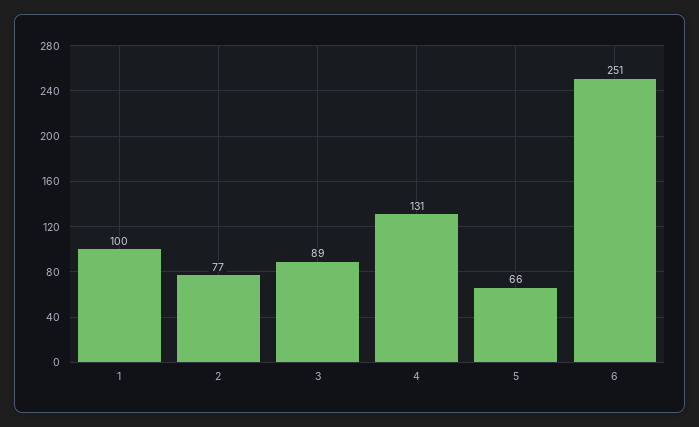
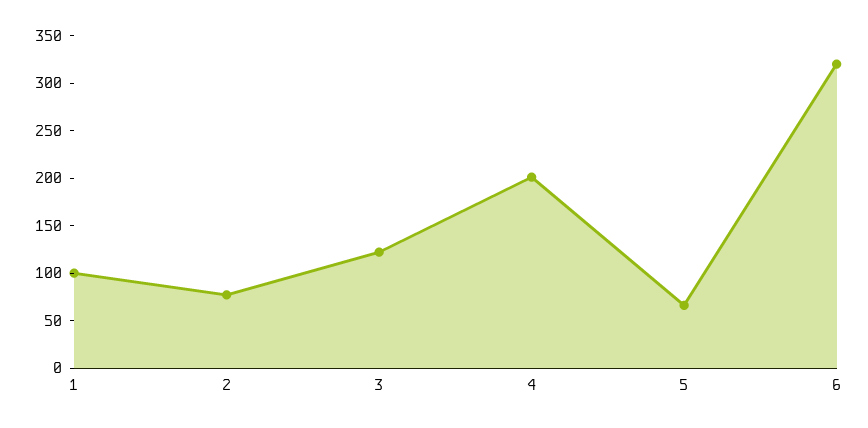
  {
    "1": 100,
    "2": 77,
-   "3": 89,
+   "3": 120,
-   "4": 131,
+   "4": 200,
    "5": 66,
-   "6": 251
+   "6": 320
  }

